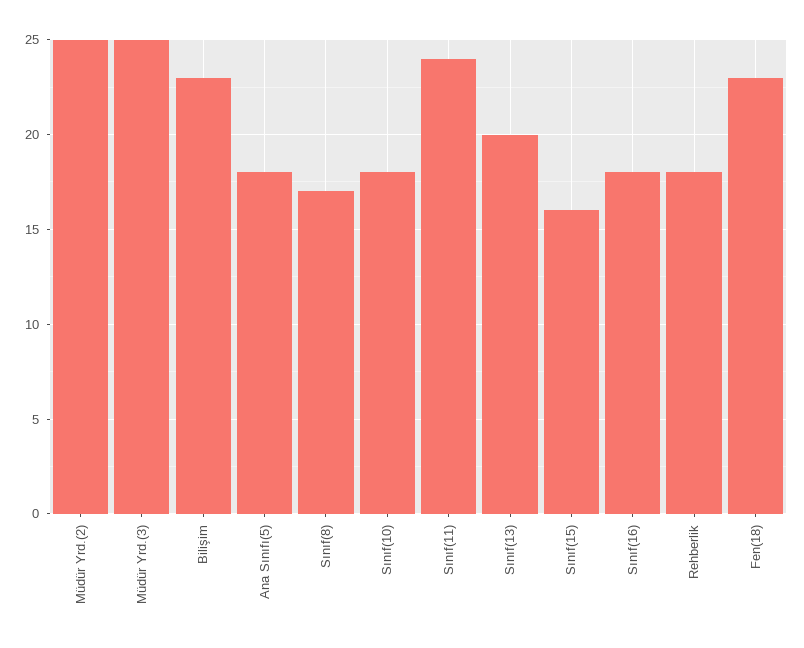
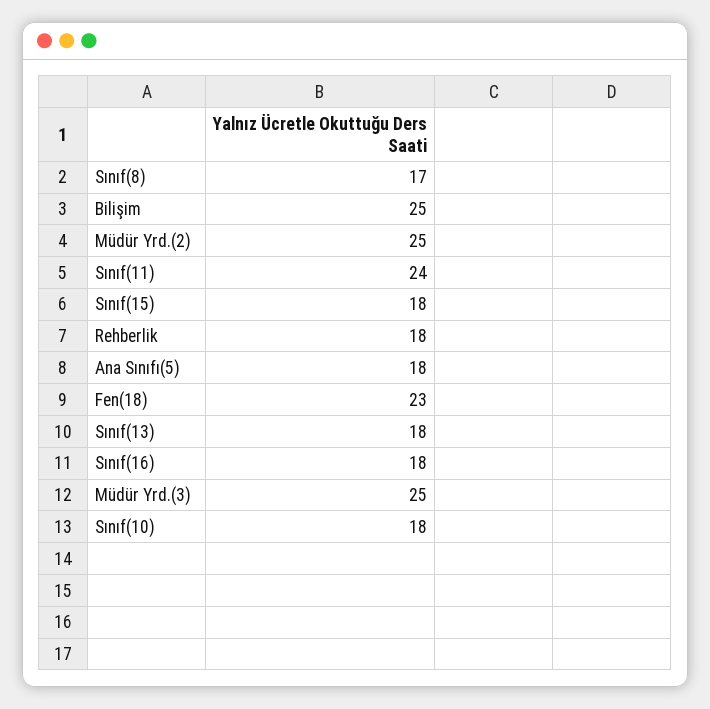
  {
    "Müdür Yrd.(2)": 25,
    "Müdür Yrd.(3)": 25,
-   "Bilişim": 23,
+   "Bilişim": 25,
    "Ana Sınıfı(5)": 18,
    "Sınıf(8)": 17,
    "Sınıf(10)": 18,
    "Sınıf(11)": 24,
-   "Sınıf(13)": 20,
+   "Sınıf(13)": 18,
-   "Sınıf(15)": 16,
+   "Sınıf(15)": 18,
    "Sınıf(16)": 18,
    "Rehberlik": 18,
    "Fen(18)": 23
  }

